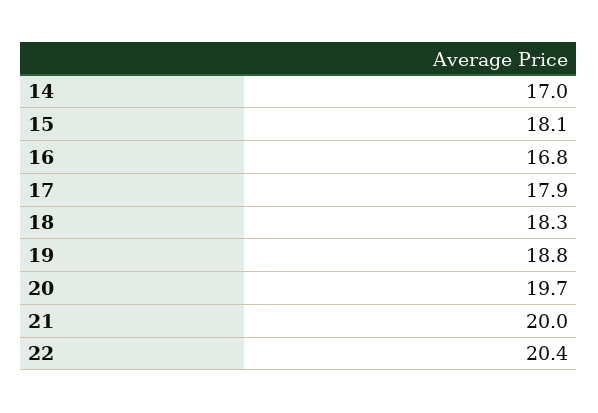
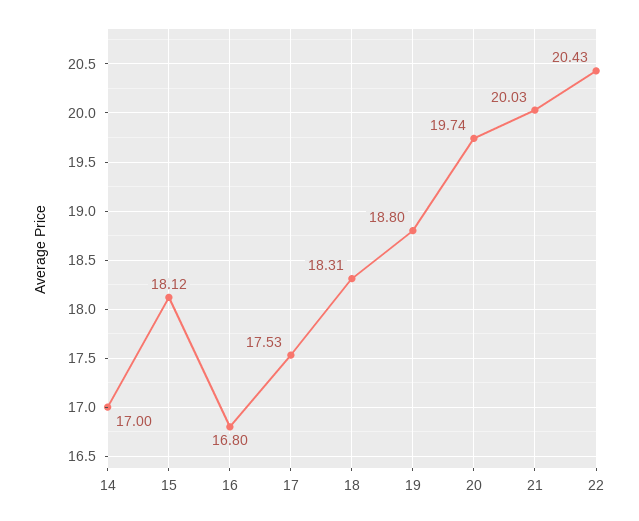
  {
    "14": 17,
    "15": 18.12,
    "16": 16.8,
-   "17": 17.9,
+   "17": 17.53,
    "18": 18.31,
    "19": 18.8,
    "20": 19.74,
    "21": 20.03,
    "22": 20.43
  }

